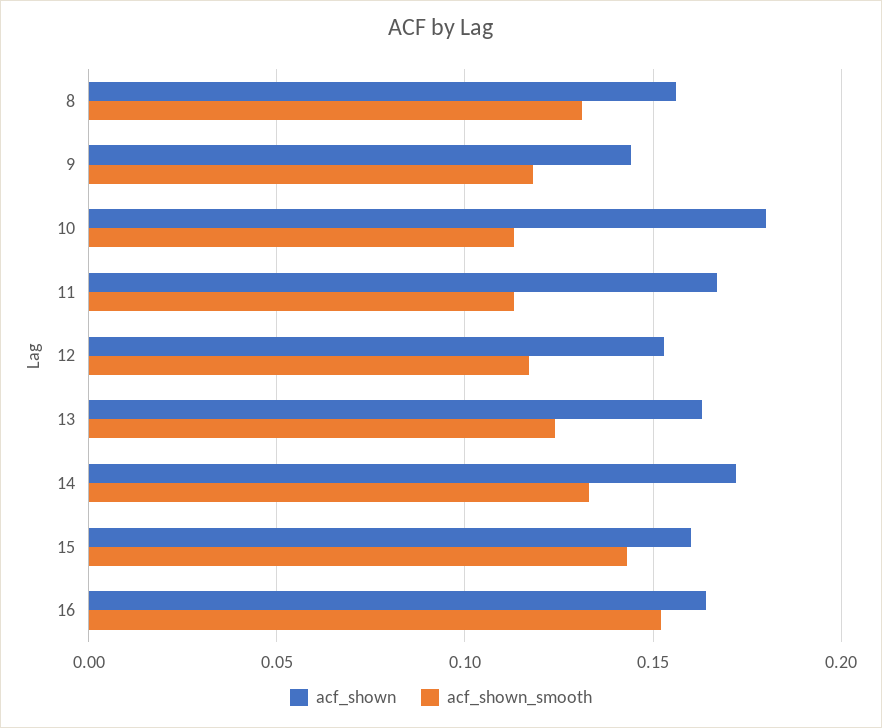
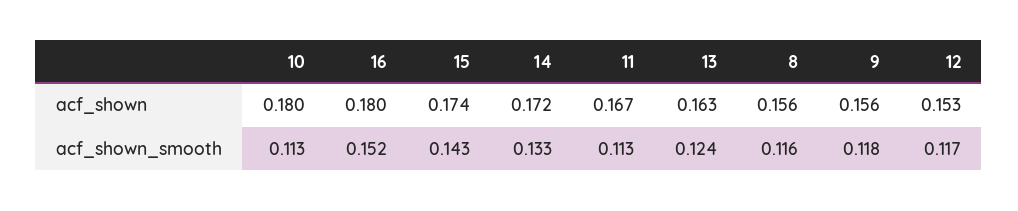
  {
    "acf_shown": {
      "8": 0.156,
-     "9": 0.145,
+     "9": 0.156,
      "10": 0.18,
      "11": 0.167,
      "12": 0.153,
      "13": 0.163,
      "14": 0.172,
-     "15": 0.16,
+     "15": 0.174,
-     "16": 0.165
+     "16": 0.18
    },
    "acf_shown_smooth": {
-     "8": 0.13,
+     "8": 0.116,
      "9": 0.118,
      "10": 0.113,
      "11": 0.113,
      "12": 0.117,
      "13": 0.124,
      "14": 0.133,
      "15": 0.143,
      "16": 0.152
    }
  }

